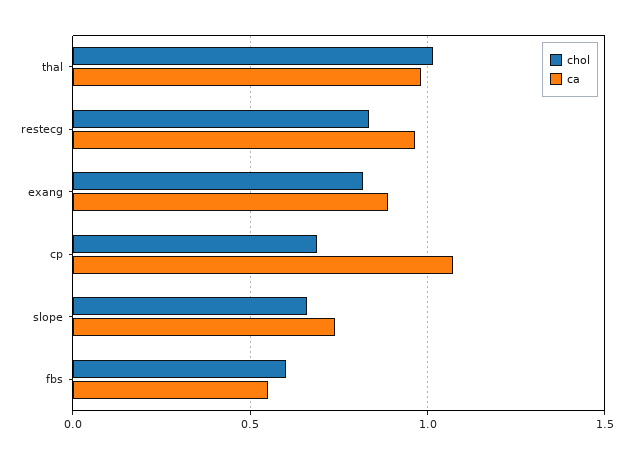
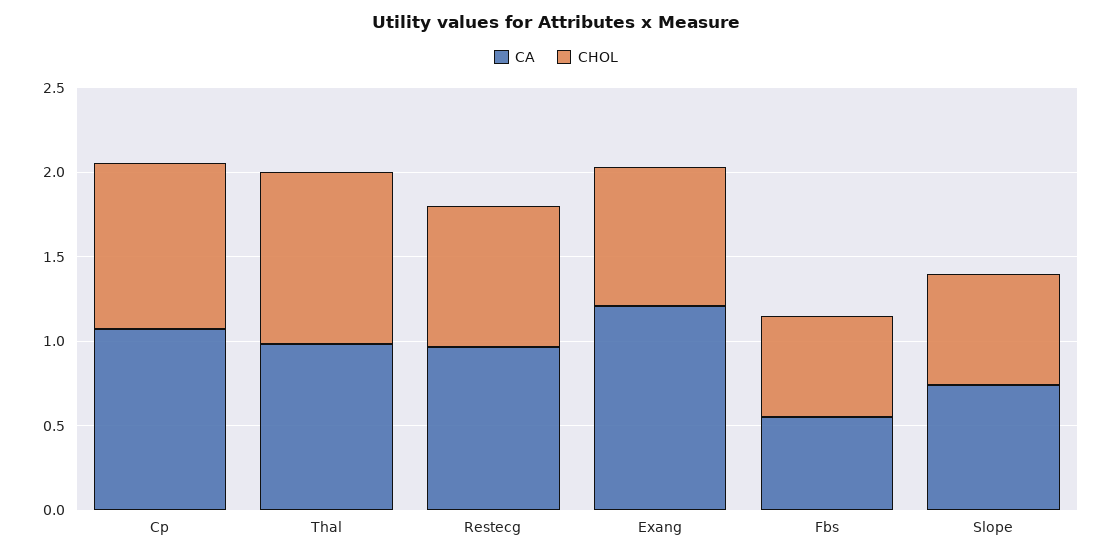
  {
    "chol": {
      "thal": 1,
      "restecg": 0.85,
      "exang": 0.8,
-     "cp": 0.7,
+     "cp": 1,
      "slope": 0.65,
      "fbs": 0.6
    },
    "ca": {
      "thal": 1,
      "restecg": 0.95,
-     "exang": 0.9,
+     "exang": 1.2,
      "cp": 1.05,
      "slope": 0.75,
      "fbs": 0.55
    }
  }

